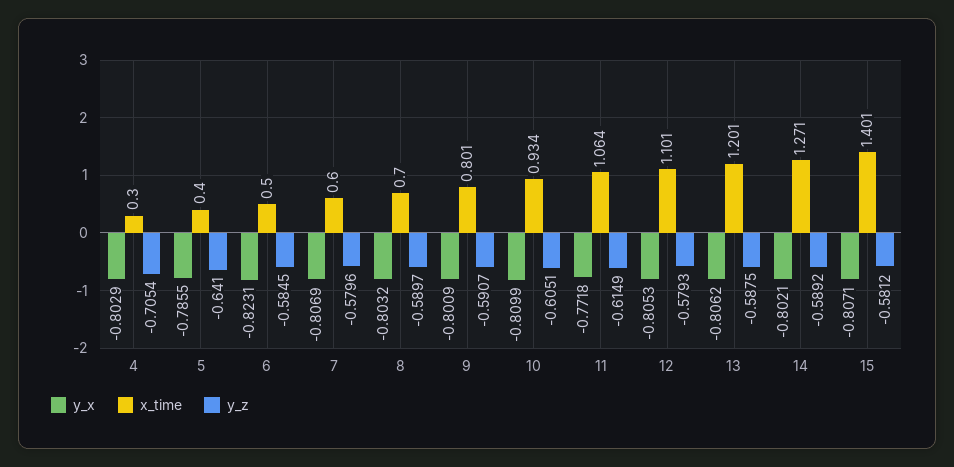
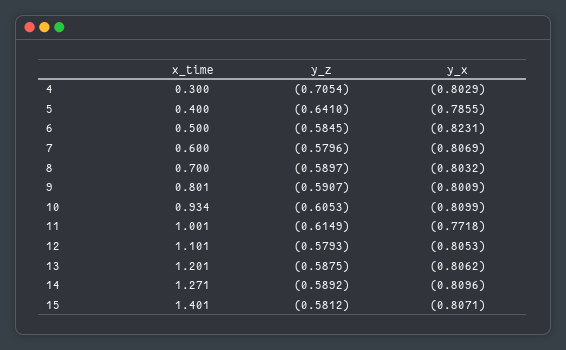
  {
    "y_x": {
      "4": -0.8029,
      "5": -0.7855,
      "6": -0.8231,
      "7": -0.8069,
      "8": -0.8032,
      "9": -0.8009,
      "10": -0.8099,
      "11": -0.7718,
      "12": -0.8053,
      "13": -0.8062,
-     "14": -0.8021,
+     "14": -0.8096,
      "15": -0.8071
    },
    "x_time": {
      "4": 0.3,
      "5": 0.4,
      "6": 0.5,
      "7": 0.6,
      "8": 0.7,
      "9": 0.801,
      "10": 0.934,
-     "11": 1.064,
+     "11": 1.001,
      "12": 1.101,
      "13": 1.201,
      "14": 1.271,
      "15": 1.401
    },
    "y_z": {
      "4": -0.7054,
      "5": -0.641,
      "6": -0.5845,
      "7": -0.5796,
      "8": -0.5897,
      "9": -0.5907,
-     "10": -0.6051,
+     "10": -0.6053,
      "11": -0.6149,
      "12": -0.5793,
      "13": -0.5875,
      "14": -0.5892,
      "15": -0.5812
    }
  }

